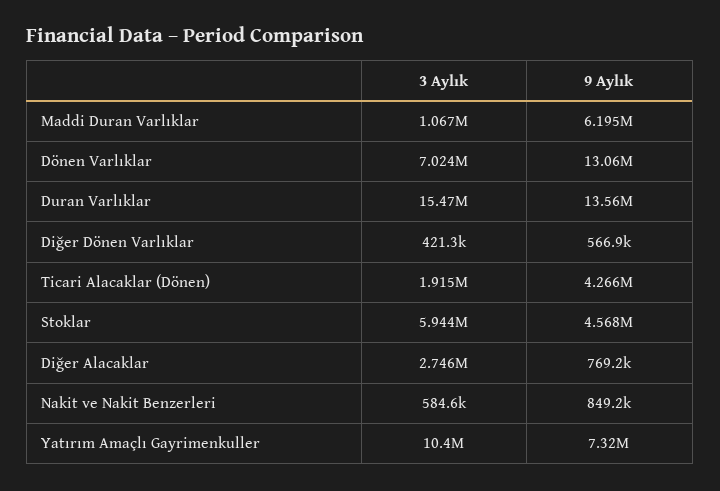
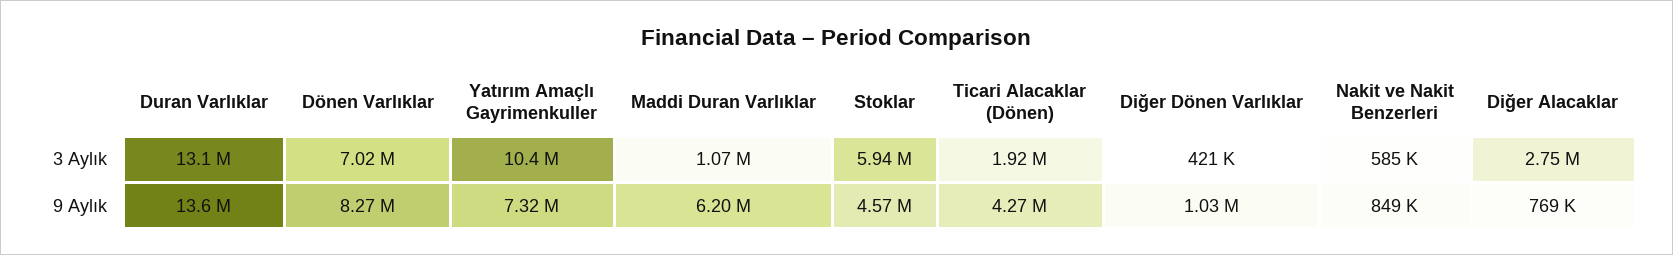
  {
    "3 Aylık": {
      "Maddi Duran Varlıklar": 1067000,
      "Dönen Varlıklar": 7024000,
-     "Duran Varlıklar": 15470000,
+     "Duran Varlıklar": 13100000,
      "Diğer Dönen Varlıklar": 421300,
      "Ticari Alacaklar (Dönen)": 1915000,
      "Stoklar": 5944000,
      "Diğer Alacaklar": 2746000,
      "Nakit ve Nakit Benzerleri": 584600,
      "Yatırım Amaçlı Gayrimenkuller": 10400000
    },
    "9 Aylık": {
      "Maddi Duran Varlıklar": 6195000,
-     "Dönen Varlıklar": 13060000,
+     "Dönen Varlıklar": 8270000,
      "Duran Varlıklar": 13560000,
-     "Diğer Dönen Varlıklar": 566900,
+     "Diğer Dönen Varlıklar": 1030000,
      "Ticari Alacaklar (Dönen)": 4266000,
      "Stoklar": 4568000,
      "Diğer Alacaklar": 769200,
      "Nakit ve Nakit Benzerleri": 849200,
      "Yatırım Amaçlı Gayrimenkuller": 7320000
    }
  }

